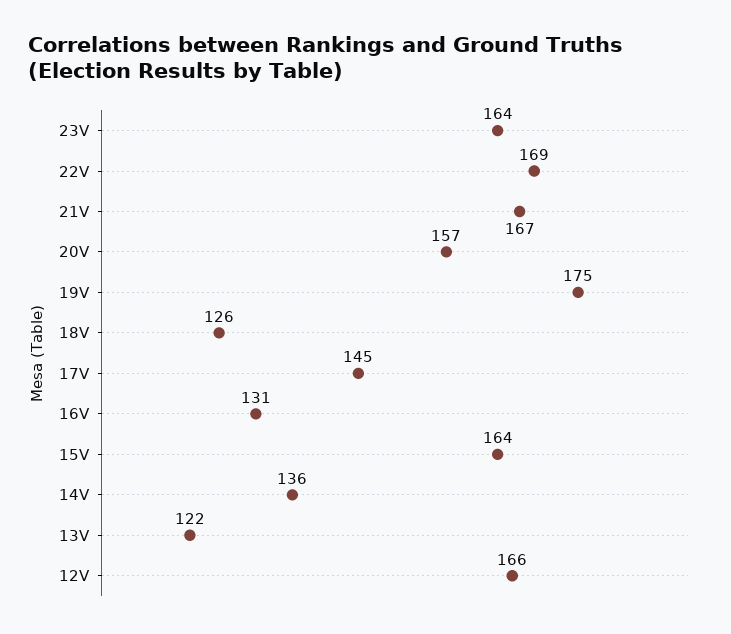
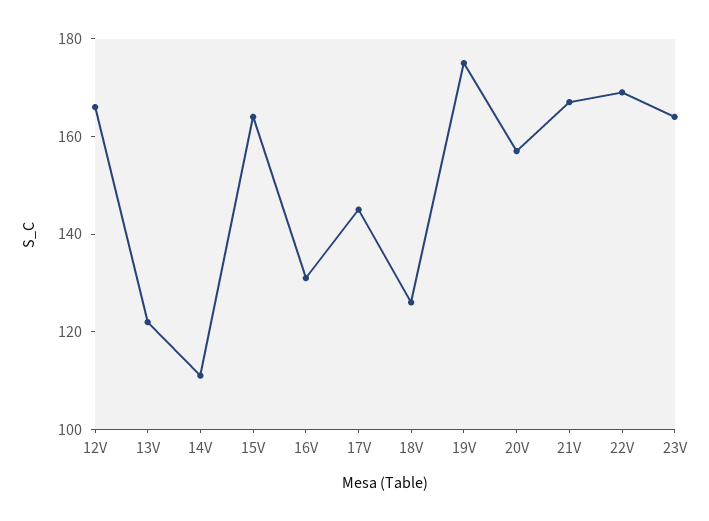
  {
    "23V": 164,
    "22V": 169,
    "21V": 167,
    "20V": 157,
    "19V": 175,
    "18V": 126,
    "17V": 145,
    "16V": 131,
    "15V": 164,
-   "14V": 136,
+   "14V": 110,
    "13V": 122,
    "12V": 166
  }

